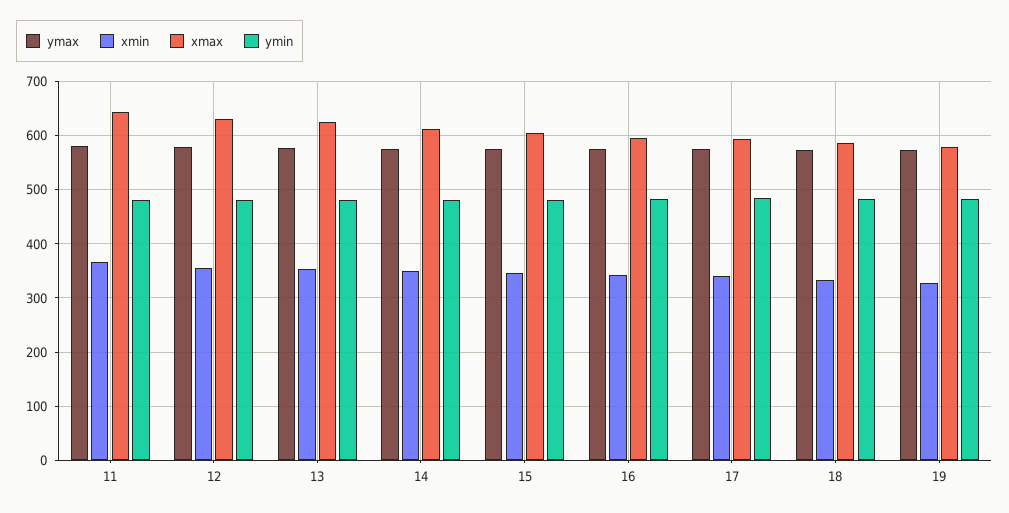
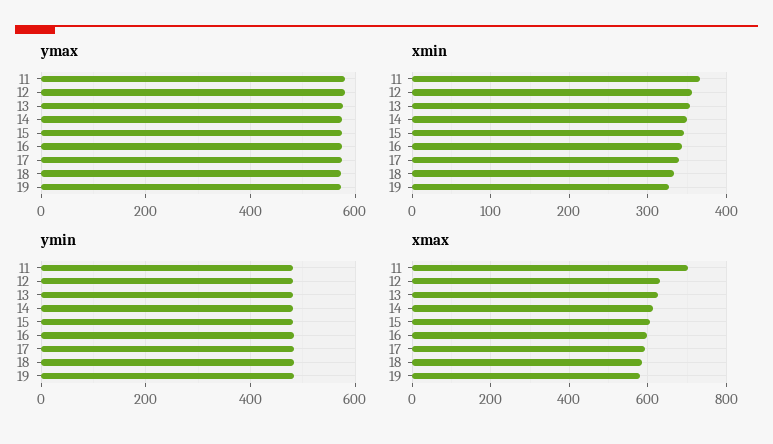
  {
    "ymax": {
      "11": 580,
      "12": 580,
      "13": 580,
      "14": 580,
      "15": 580,
      "16": 580,
      "17": 580,
      "18": 580,
      "19": 580
    },
    "xmin": {
      "11": 370,
      "12": 360,
      "13": 350,
      "14": 350,
      "15": 350,
      "16": 340,
      "17": 340,
      "18": 330,
      "19": 330
    },
    "xmax": {
-     "11": 640,
+     "11": 700,
      "12": 640,
      "13": 620,
      "14": 620,
      "15": 600,
      "16": 600,
      "17": 600,
      "18": 580,
      "19": 580
    },
    "ymin": {
      "11": 480,
      "12": 480,
      "13": 480,
      "14": 480,
      "15": 480,
      "16": 480,
      "17": 480,
      "18": 480,
      "19": 480
    }
  }

